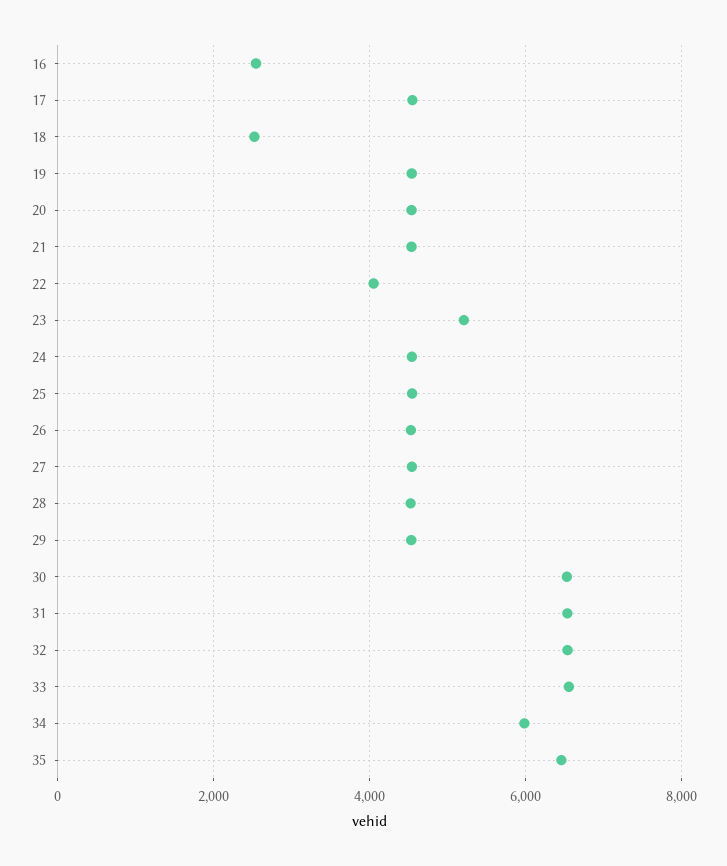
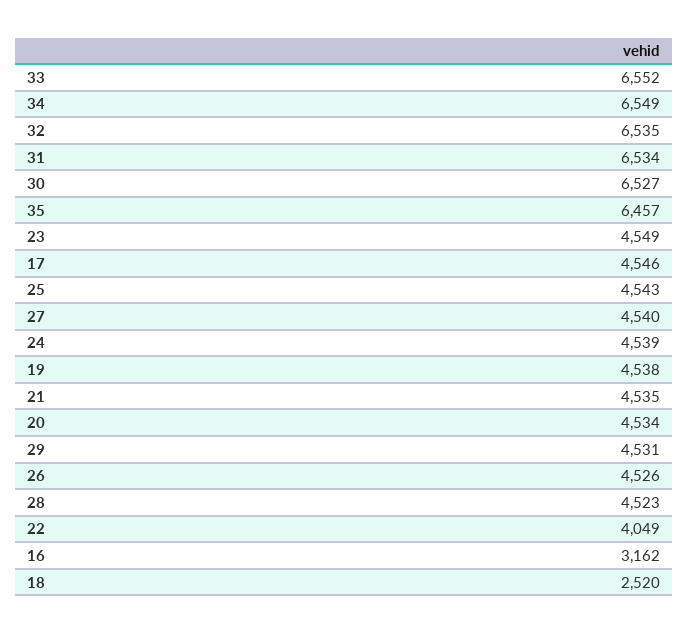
  {
-   "16": 2600,
+   "16": 3162,
    "17": 4546,
    "18": 2520,
    "19": 4538,
    "20": 4534,
    "21": 4535,
    "22": 4049,
-   "23": 5200,
+   "23": 4549,
    "24": 4539,
    "25": 4543,
    "26": 4526,
    "27": 4540,
    "28": 4523,
    "29": 4531,
    "30": 6527,
    "31": 6534,
    "32": 6535,
    "33": 6552,
-   "34": 6000,
+   "34": 6549,
    "35": 6457
  }

